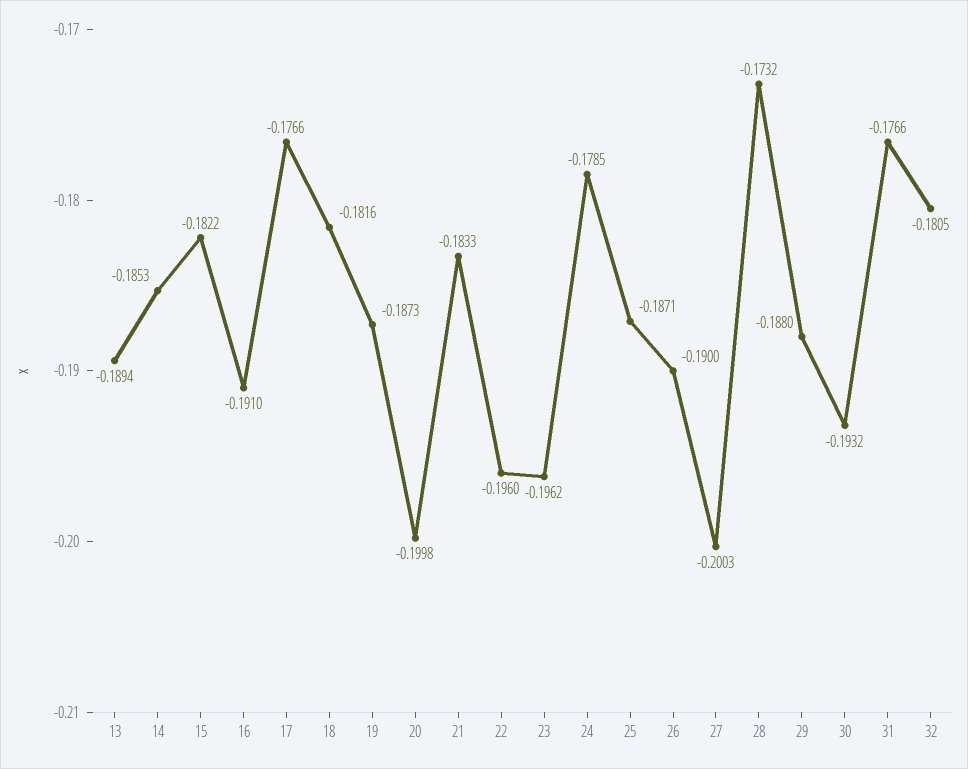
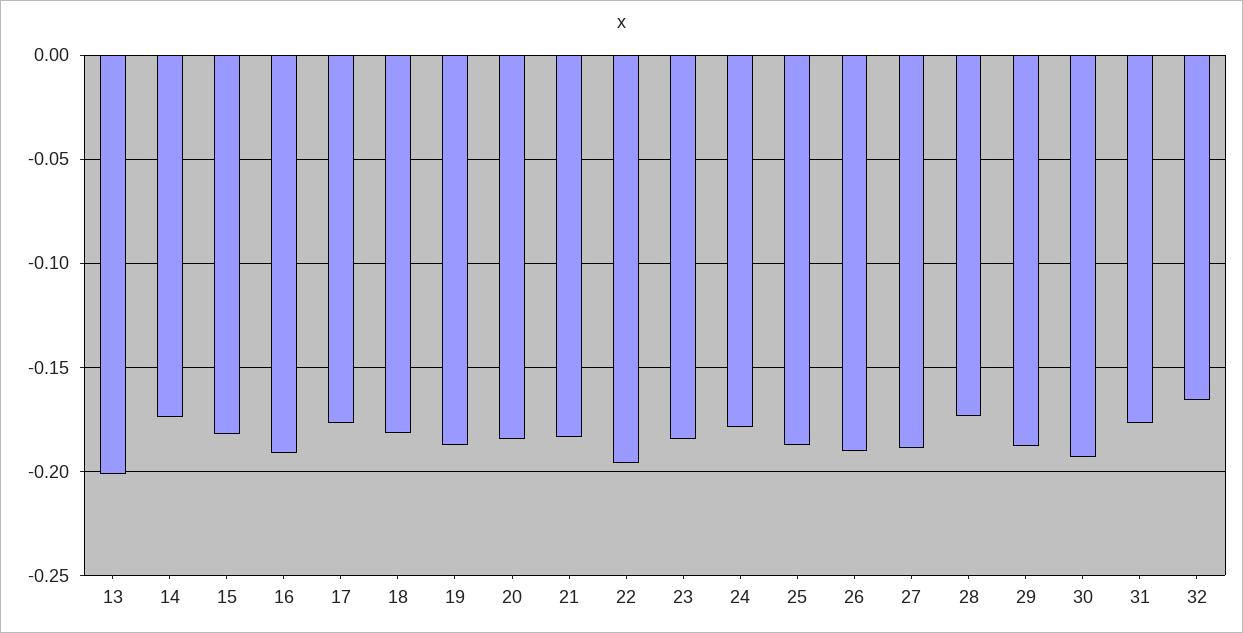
  {
-   "13": -0.1894,
+   "13": -0.2,
-   "14": -0.1853,
+   "14": -0.175,
    "15": -0.1822,
    "16": -0.191,
    "17": -0.1766,
    "18": -0.1816,
    "19": -0.1873,
-   "20": -0.1998,
+   "20": -0.185,
    "21": -0.1833,
    "22": -0.196,
-   "23": -0.1962,
+   "23": -0.185,
    "24": -0.1785,
    "25": -0.1871,
    "26": -0.19,
-   "27": -0.2003,
+   "27": -0.19,
    "28": -0.1732,
    "29": -0.188,
    "30": -0.1932,
    "31": -0.1766,
-   "32": -0.1805
+   "32": -0.165
  }

